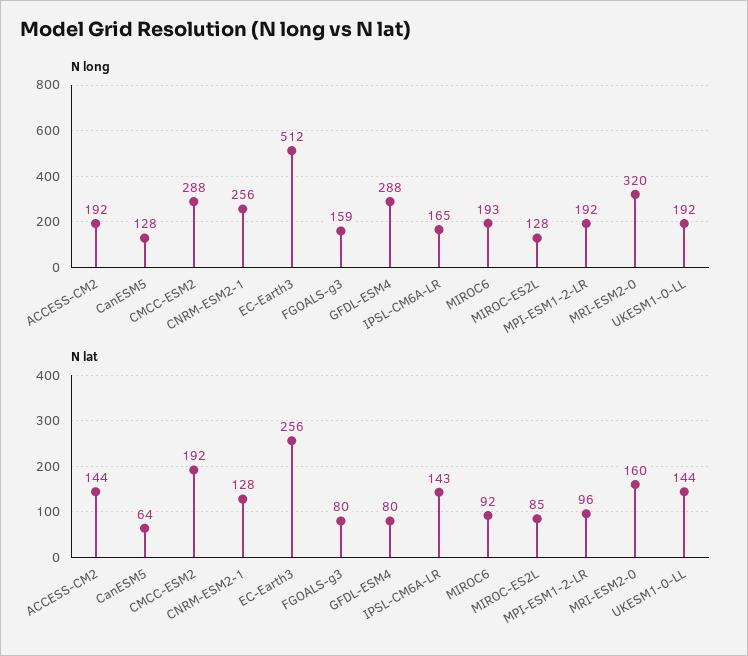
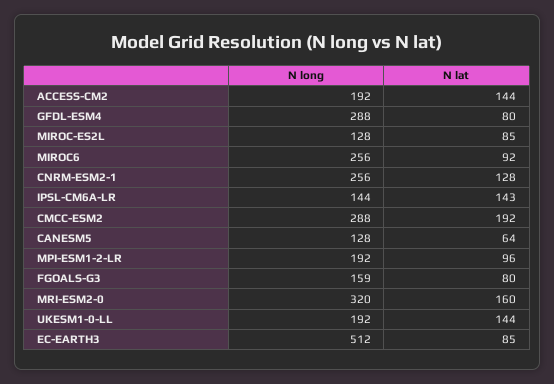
  {
    "N long": {
      "ACCESS-CM2": 192,
      "CanESM5": 128,
      "CMCC-ESM2": 288,
      "CNRM-ESM2-1": 256,
      "EC-Earth3": 512,
      "FGOALS-g3": 159,
      "GFDL-ESM4": 288,
-     "IPSL-CM6A-LR": 165,
+     "IPSL-CM6A-LR": 144,
-     "MIROC6": 193,
+     "MIROC6": 256,
      "MIROC-ES2L": 128,
      "MPI-ESM1-2-LR": 192,
      "MRI-ESM2-0": 320,
      "UKESM1-0-LL": 192
    },
    "N lat": {
      "ACCESS-CM2": 144,
      "CanESM5": 64,
      "CMCC-ESM2": 192,
      "CNRM-ESM2-1": 128,
-     "EC-Earth3": 256,
+     "EC-Earth3": 85,
      "FGOALS-g3": 80,
      "GFDL-ESM4": 80,
      "IPSL-CM6A-LR": 143,
      "MIROC6": 92,
      "MIROC-ES2L": 85,
      "MPI-ESM1-2-LR": 96,
      "MRI-ESM2-0": 160,
      "UKESM1-0-LL": 144
    }
  }

